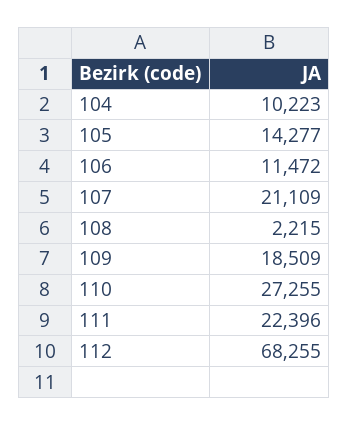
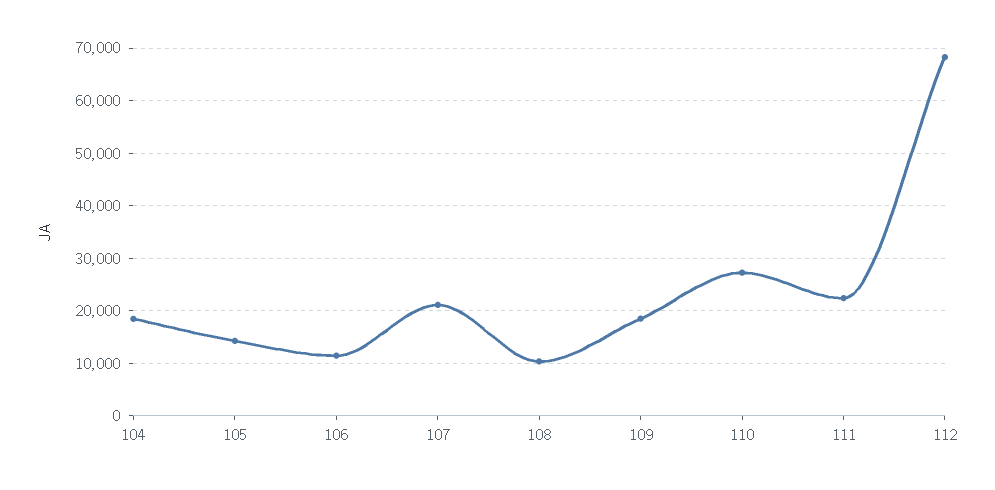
  {
-   "104": 10223,
+   "104": 18000,
    "105": 14277,
    "106": 11472,
    "107": 21109,
-   "108": 2215,
+   "108": 10000,
    "109": 18509,
    "110": 27255,
    "111": 22396,
    "112": 68255
  }

